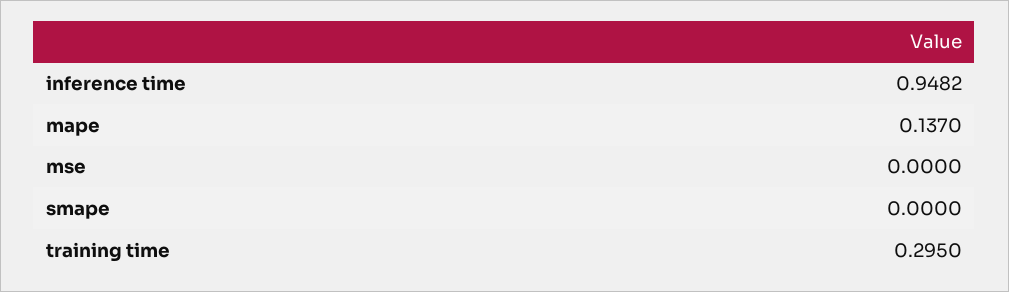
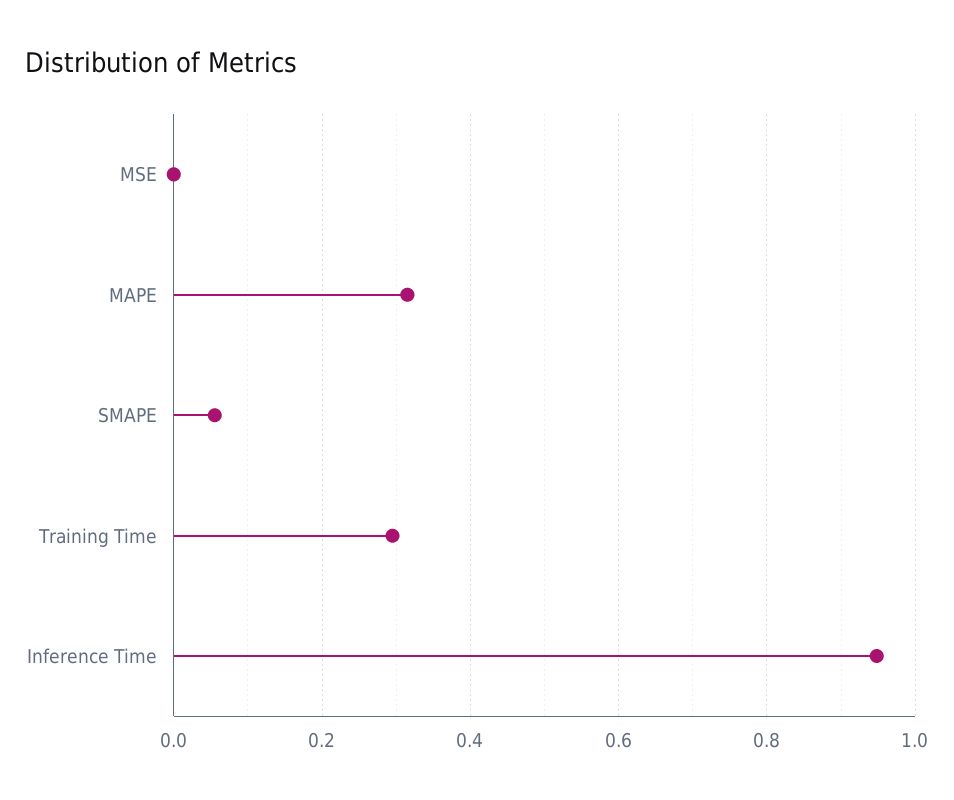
  {
    "inference time": 0.9482,
-   "mape": 0.137,
+   "mape": 0.32,
    "mse": 0,
-   "smape": 0,
+   "smape": 0.06,
    "training time": 0.295
  }

